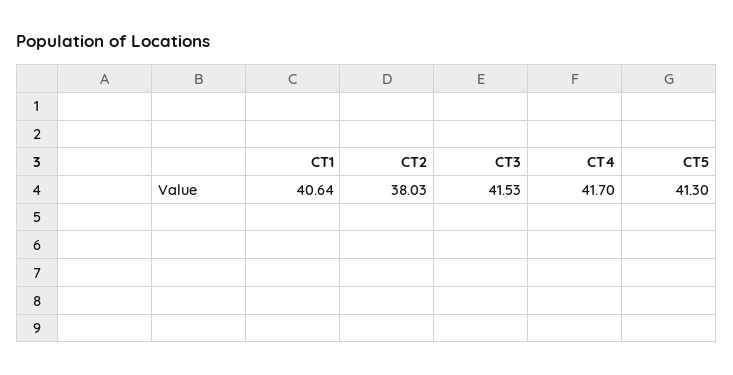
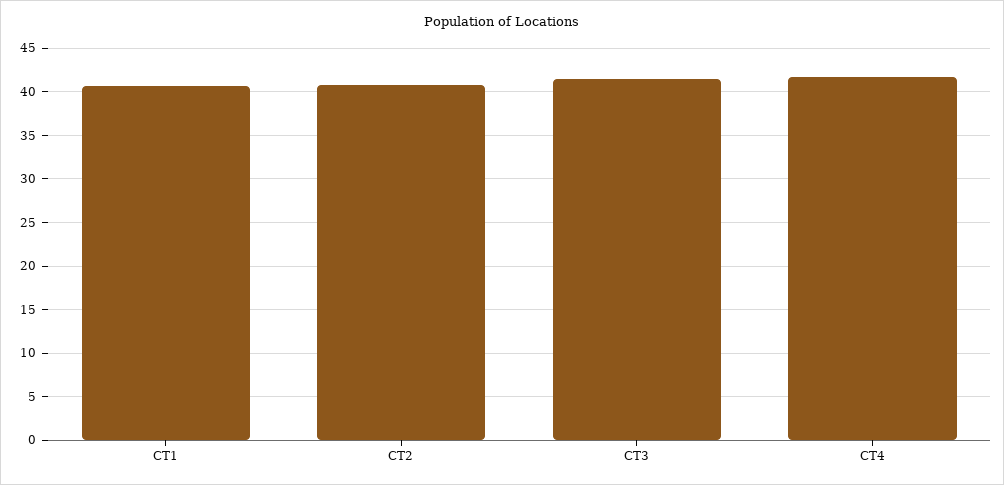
  {
    "CT1": 40.64,
-   "CT2": 38.03,
+   "CT2": 41,
    "CT3": 41.53,
-   "CT4": 41.7,
+   "CT4": 41.7
-   "CT5": 41.3
  }

